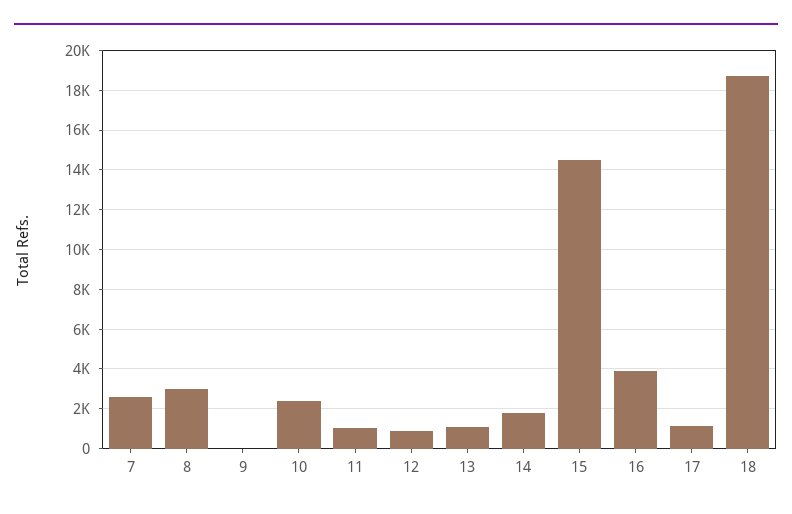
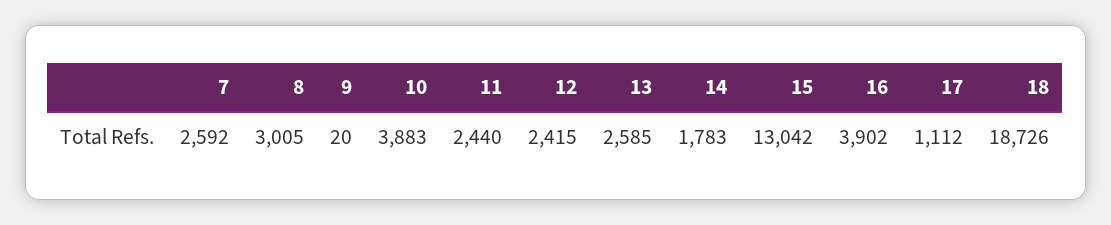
  {
    "7": 2592,
    "8": 3005,
    "9": 20,
-   "10": 2500,
+   "10": 3883,
-   "11": 1000,
+   "11": 2440,
-   "12": 1000,
+   "12": 2415,
-   "13": 1000,
+   "13": 2585,
    "14": 1783,
-   "15": 14500,
+   "15": 13042,
    "16": 3902,
    "17": 1112,
    "18": 18726
  }

